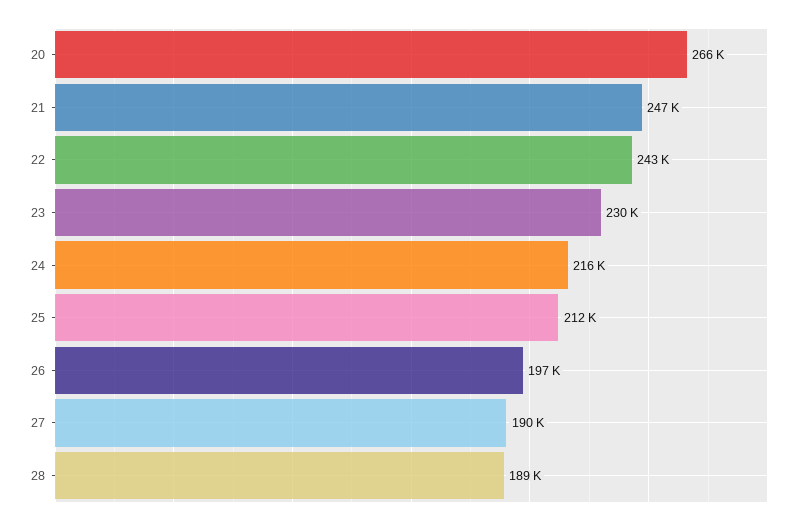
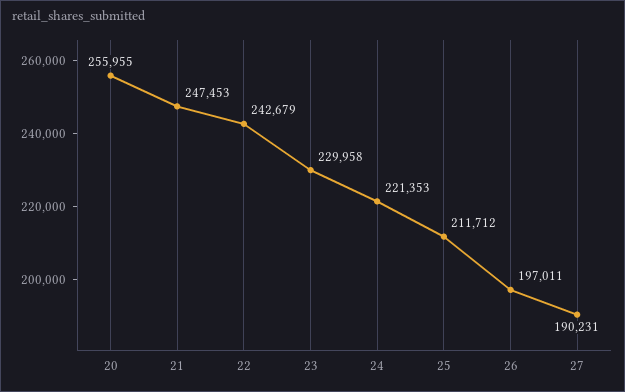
  {
-   "20": 266000,
+   "20": 255955,
    "21": 247453,
    "22": 242679,
    "23": 229958,
-   "24": 216000,
+   "24": 221353,
    "25": 211712,
    "26": 197011,
-   "27": 190231,
+   "27": 190231
-   "28": 189000
  }

